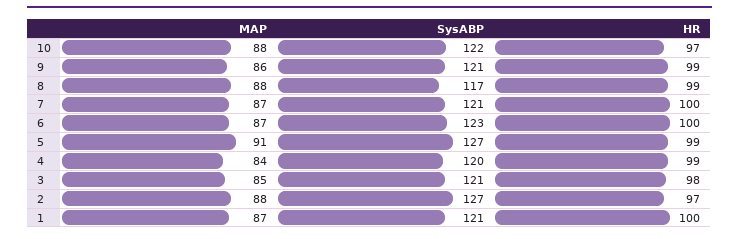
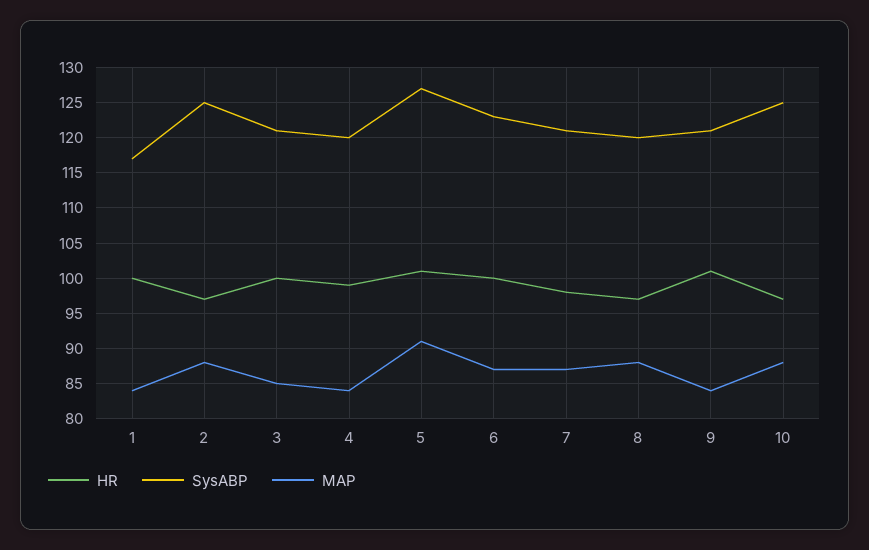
  {
    "MAP": {
      "10": 88,
-     "9": 86,
+     "9": 84,
      "8": 88,
      "7": 87,
      "6": 87,
      "5": 91,
      "4": 84,
      "3": 85,
      "2": 88,
-     "1": 87
+     "1": 84
    },
    "SysABP": {
-     "10": 122,
+     "10": 125,
      "9": 121,
-     "8": 117,
+     "8": 120,
      "7": 121,
      "6": 123,
      "5": 127,
      "4": 120,
      "3": 121,
-     "2": 127,
+     "2": 125,
-     "1": 121
+     "1": 117
    },
    "HR": {
      "10": 97,
-     "9": 99,
+     "9": 101,
-     "8": 99,
+     "8": 97,
-     "7": 100,
+     "7": 98,
      "6": 100,
-     "5": 99,
+     "5": 101,
      "4": 99,
-     "3": 98,
+     "3": 100,
      "2": 97,
      "1": 100
    }
  }

